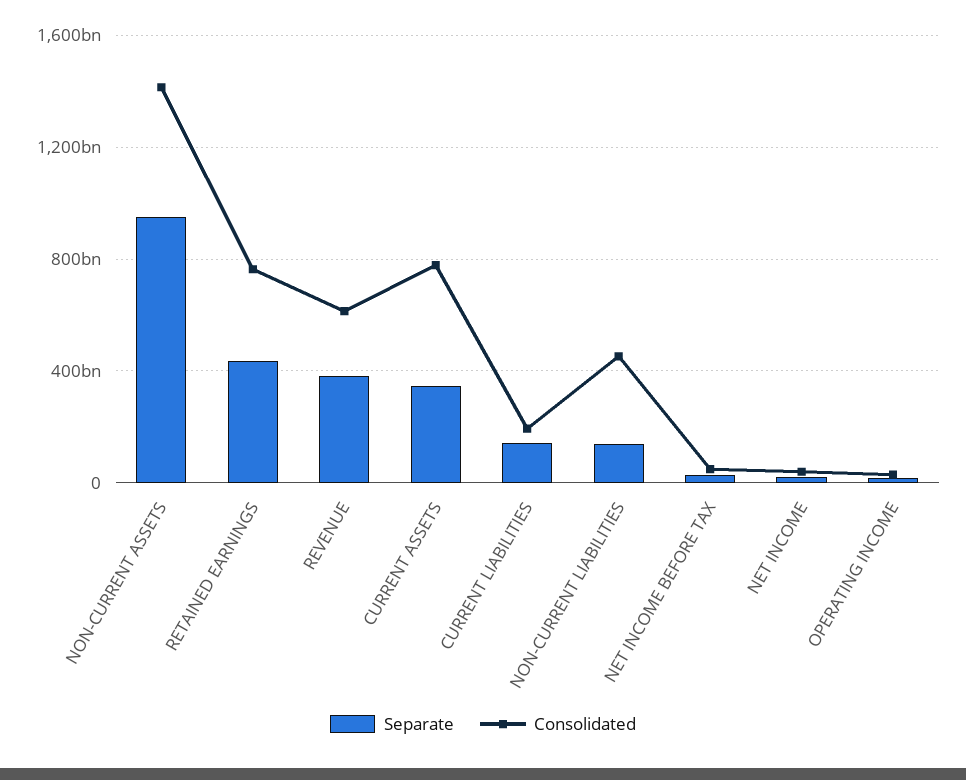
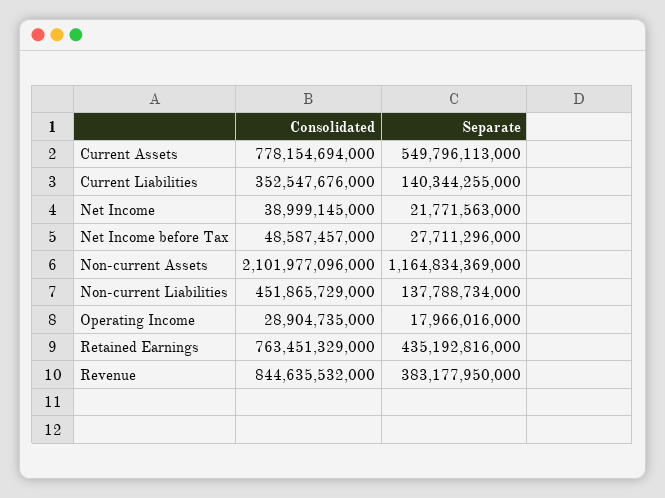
  {
    "Separate": {
-     "NON-CURRENT ASSETS": 950000000000,
+     "NON-CURRENT ASSETS": 1164834369000,
      "RETAINED EARNINGS": 435192816000,
      "REVENUE": 383177950000,
-     "CURRENT ASSETS": 350000000000,
+     "CURRENT ASSETS": 549796113000,
      "CURRENT LIABILITIES": 140344255000,
      "NON-CURRENT LIABILITIES": 137788734000,
      "NET INCOME BEFORE TAX": 27711296000,
      "NET INCOME": 21771563000,
      "OPERATING INCOME": 17966016000
    },
    "Consolidated": {
-     "NON-CURRENT ASSETS": 1400000000000,
+     "NON-CURRENT ASSETS": 2101977096000,
      "RETAINED EARNINGS": 763451329000,
-     "REVENUE": 600000000000,
+     "REVENUE": 844635532000,
      "CURRENT ASSETS": 778154694000,
-     "CURRENT LIABILITIES": 200000000000,
+     "CURRENT LIABILITIES": 352547676000,
      "NON-CURRENT LIABILITIES": 451865729000,
      "NET INCOME BEFORE TAX": 48587457000,
      "NET INCOME": 38999145000,
      "OPERATING INCOME": 28904735000
    }
  }

